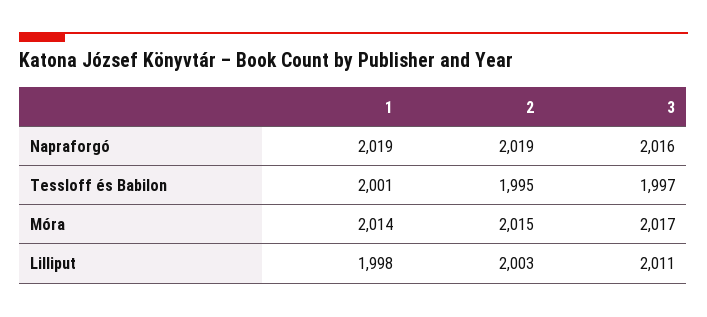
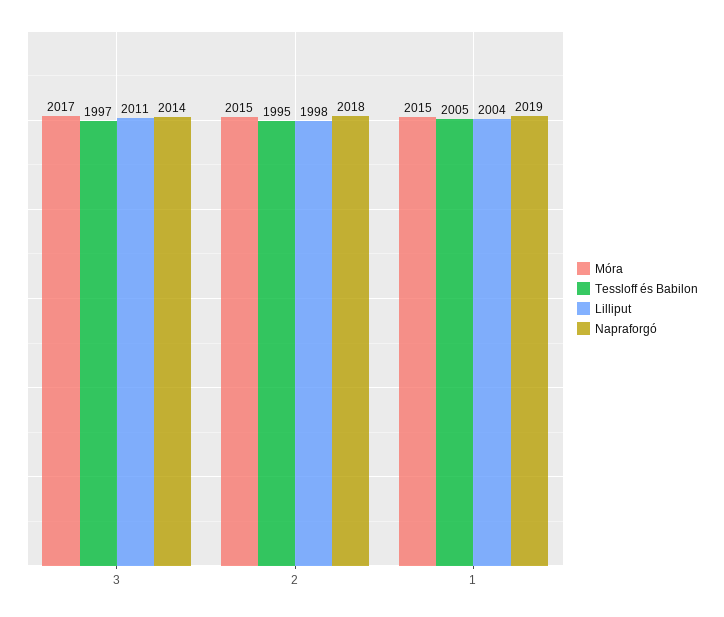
  {
    "Napraforgó": {
      "1": 2019,
-     "2": 2019,
+     "2": 2018,
-     "3": 2016
+     "3": 2014
    },
    "Tessloff és Babilon": {
-     "1": 2001,
+     "1": 2005,
      "2": 1995,
      "3": 1997
    },
    "Móra": {
-     "1": 2014,
+     "1": 2015,
      "2": 2015,
      "3": 2017
    },
    "Lilliput": {
-     "1": 1998,
+     "1": 2004,
-     "2": 2003,
+     "2": 1998,
      "3": 2011
    }
  }

